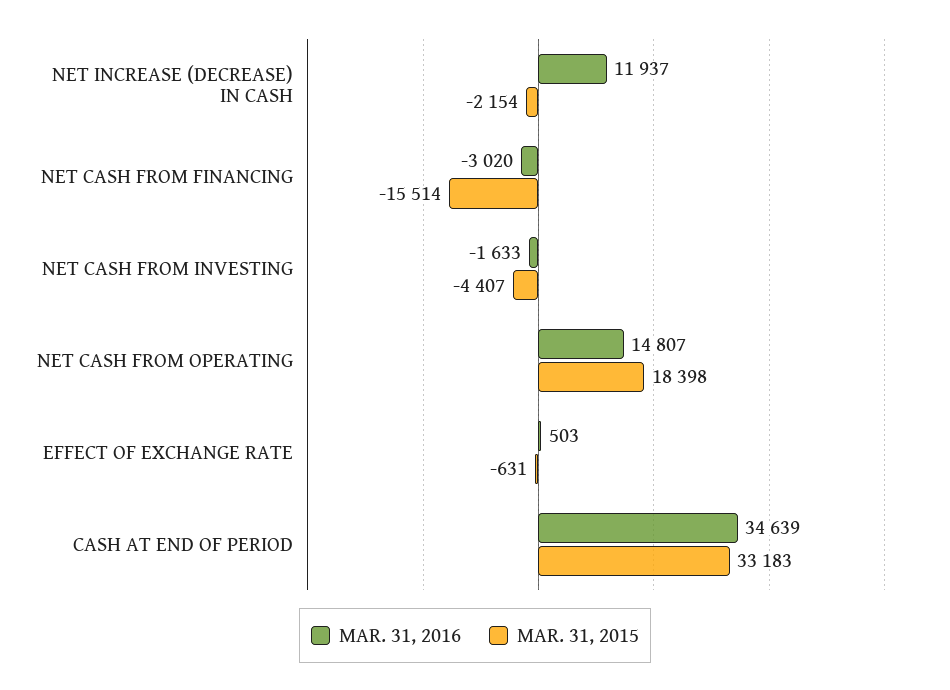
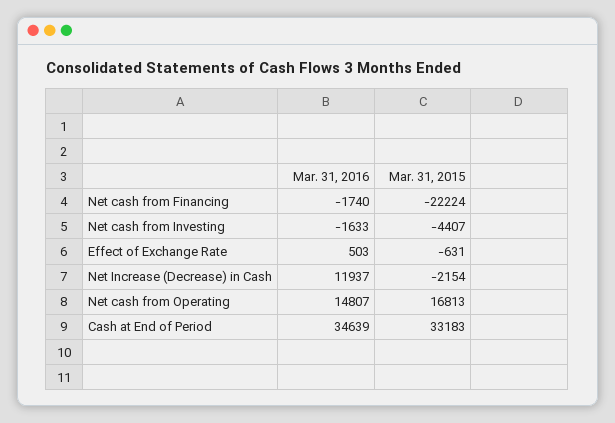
  {
    "MAR. 31, 2016": {
      "NET INCREASE (DECREASE) IN CASH": 11937,
-     "NET CASH FROM FINANCING": -3020,
+     "NET CASH FROM FINANCING": -1740,
      "NET CASH FROM INVESTING": -1633,
      "NET CASH FROM OPERATING": 14807,
      "EFFECT OF EXCHANGE RATE": 503,
      "CASH AT END OF PERIOD": 34639
    },
    "MAR. 31, 2015": {
      "NET INCREASE (DECREASE) IN CASH": -2154,
-     "NET CASH FROM FINANCING": -15514,
+     "NET CASH FROM FINANCING": -22224,
      "NET CASH FROM INVESTING": -4407,
-     "NET CASH FROM OPERATING": 18398,
+     "NET CASH FROM OPERATING": 16813,
      "EFFECT OF EXCHANGE RATE": -631,
      "CASH AT END OF PERIOD": 33183
    }
  }

